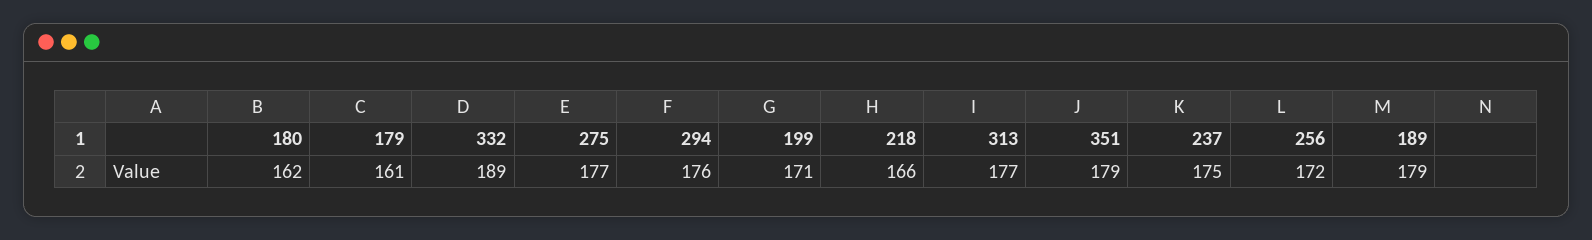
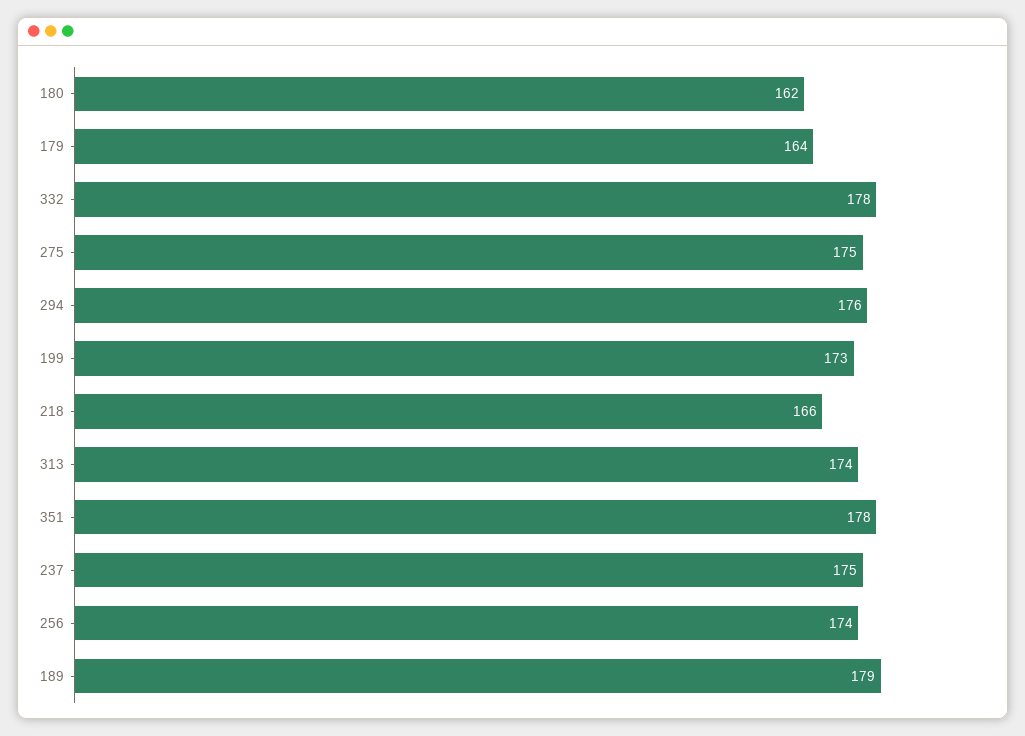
  {
    "180": 162,
-   "179": 161,
+   "179": 164,
-   "332": 189,
+   "332": 178,
-   "275": 177,
+   "275": 175,
    "294": 176,
-   "199": 171,
+   "199": 173,
    "218": 166,
-   "313": 177,
+   "313": 174,
-   "351": 179,
+   "351": 178,
    "237": 175,
-   "256": 172,
+   "256": 174,
    "189": 179
  }

